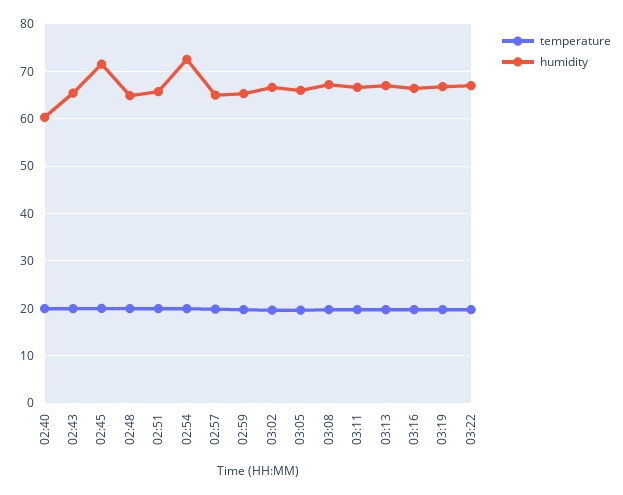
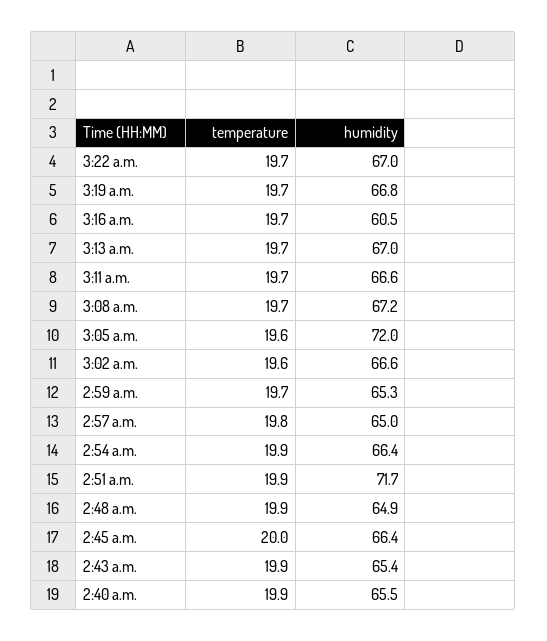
  {
    "temperature": {
      "02:40": 19.9,
      "02:43": 19.9,
      "02:45": 20,
      "02:48": 19.9,
      "02:51": 19.9,
      "02:54": 19.9,
      "02:57": 19.8,
      "02:59": 19.7,
      "03:02": 19.6,
      "03:05": 19.6,
      "03:08": 19.7,
      "03:11": 19.7,
      "03:13": 19.7,
      "03:16": 19.7,
      "03:19": 19.7,
      "03:22": 19.7
    },
    "humidity": {
-     "02:40": 60,
+     "02:40": 65.5,
      "02:43": 65.4,
-     "02:45": 72,
+     "02:45": 66.4,
      "02:48": 64.9,
-     "02:51": 66,
+     "02:51": 71.7,
-     "02:54": 72,
+     "02:54": 66.4,
      "02:57": 65,
      "02:59": 65.3,
      "03:02": 66.6,
-     "03:05": 66,
+     "03:05": 72,
      "03:08": 67.2,
      "03:11": 66.6,
      "03:13": 67,
-     "03:16": 66,
+     "03:16": 60.5,
      "03:19": 66.8,
      "03:22": 67
    }
  }

